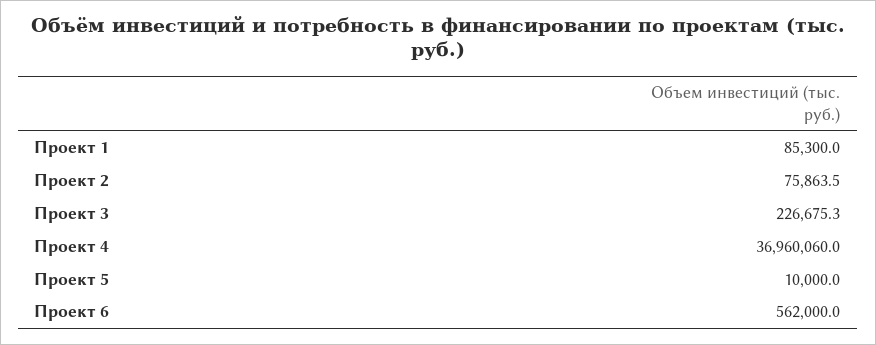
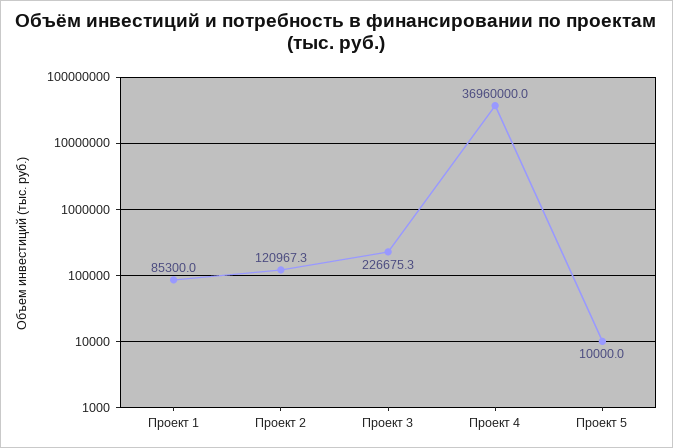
  {
    "Проект 1": 85300,
-   "Проект 2": 75863.5,
+   "Проект 2": 120967.3,
    "Проект 3": 226675.3,
-   "Проект 4": 36960060,
+   "Проект 4": 36960000,
-   "Проект 5": 10000,
+   "Проект 5": 10000
-   "Проект 6": 562000
  }

